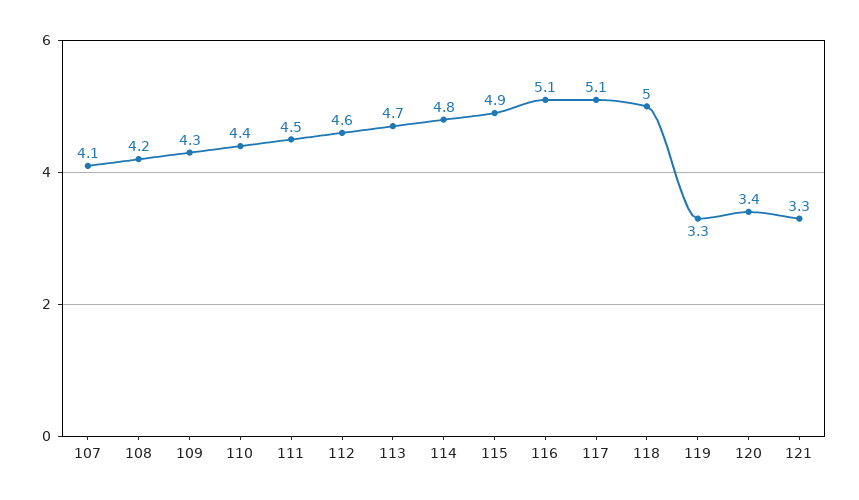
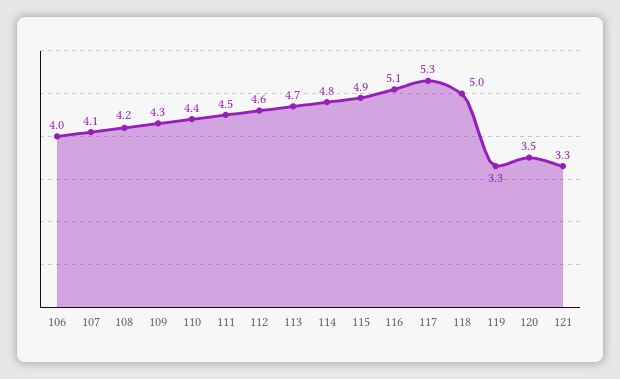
  {
    "107": 4.1,
    "108": 4.2,
    "109": 4.3,
    "110": 4.4,
    "111": 4.5,
    "112": 4.6,
    "113": 4.7,
    "114": 4.8,
    "115": 4.9,
    "116": 5.1,
-   "117": 5.1,
+   "117": 5.3,
    "118": 5,
    "119": 3.3,
-   "120": 3.4,
+   "120": 3.5,
-   "121": 3.3
+   "121": 3.3,
+   "106": 4
  }

